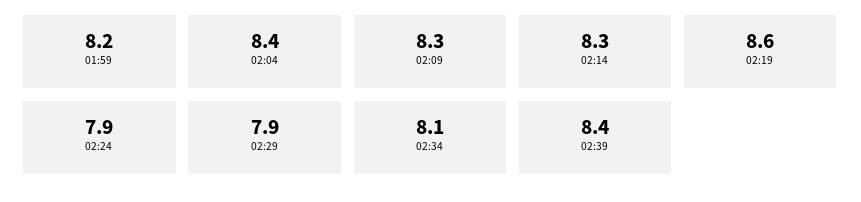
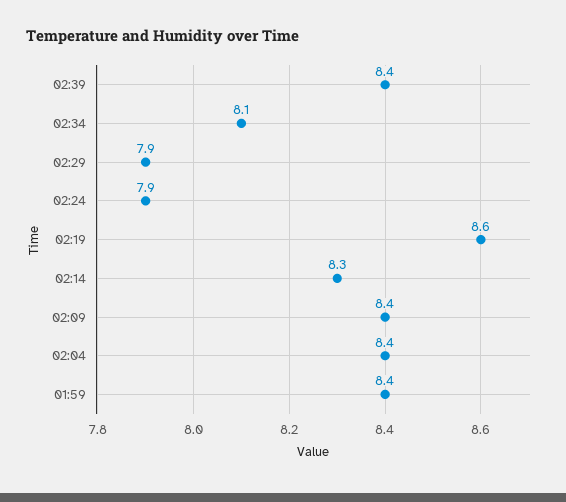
  {
-   "01:59": 8.2,
+   "01:59": 8.4,
    "02:04": 8.4,
-   "02:09": 8.3,
+   "02:09": 8.4,
    "02:14": 8.3,
    "02:19": 8.6,
    "02:24": 7.9,
    "02:29": 7.9,
    "02:34": 8.1,
    "02:39": 8.4
  }

